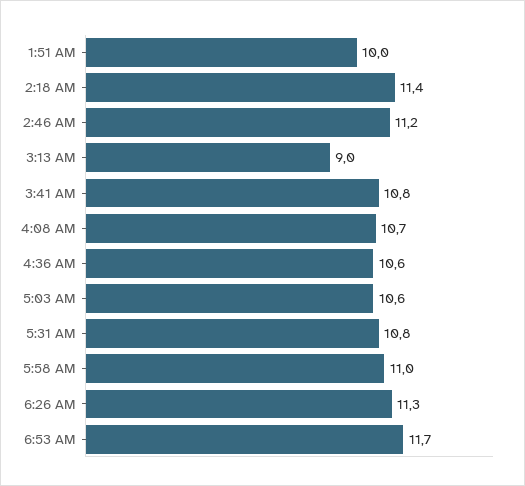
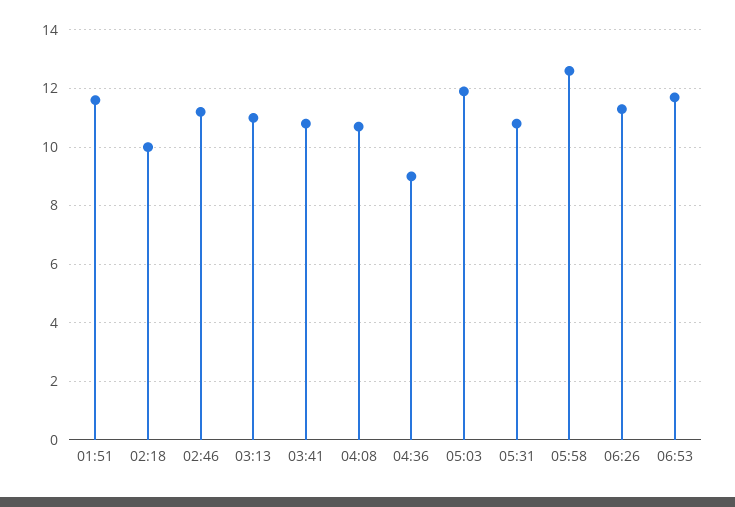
  {
-   "1:51 AM": 10,
+   "1:51 AM": 11.5,
-   "2:18 AM": 11.4,
+   "2:18 AM": 10,
    "2:46 AM": 11.2,
-   "3:13 AM": 9,
+   "3:13 AM": 11,
    "3:41 AM": 10.8,
    "4:08 AM": 10.7,
-   "4:36 AM": 10.6,
+   "4:36 AM": 9,
-   "5:03 AM": 10.6,
+   "5:03 AM": 12,
    "5:31 AM": 10.8,
-   "5:58 AM": 11,
+   "5:58 AM": 12.5,
    "6:26 AM": 11.3,
    "6:53 AM": 11.7
  }

